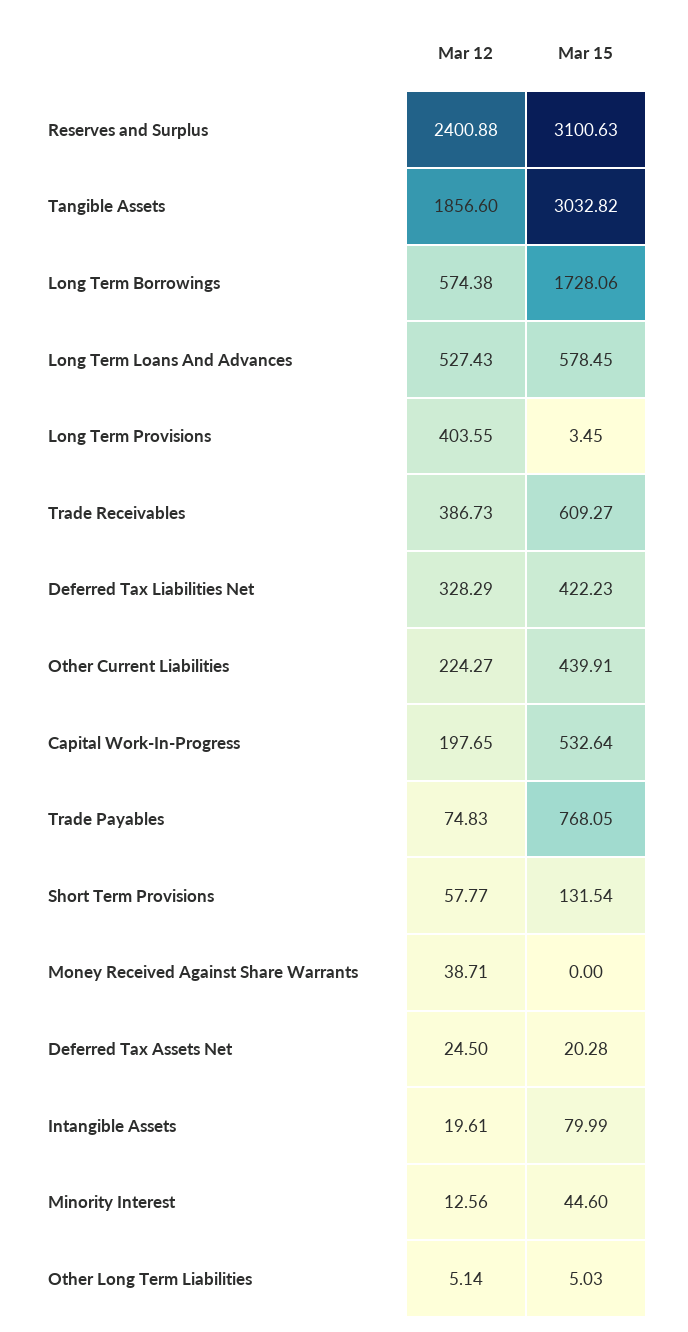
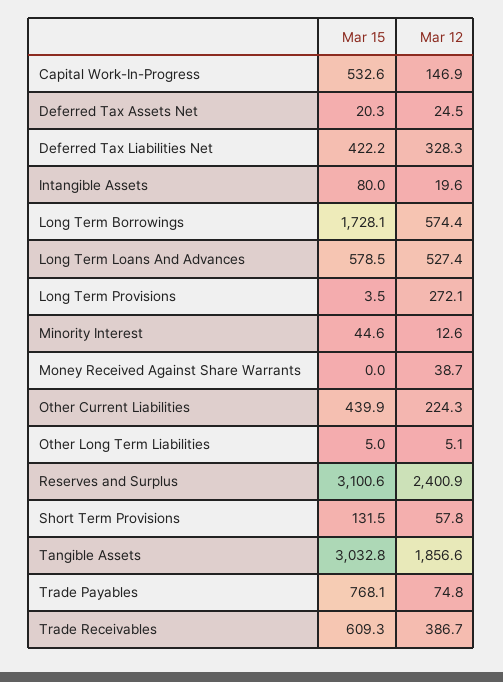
  {
    "Mar 12": {
      "Reserves and Surplus": 2400.88,
      "Tangible Assets": 1856.6,
      "Long Term Borrowings": 574.38,
      "Long Term Loans And Advances": 527.43,
-     "Long Term Provisions": 403.55,
+     "Long Term Provisions": 272.1,
      "Trade Receivables": 386.73,
      "Deferred Tax Liabilities Net": 328.29,
      "Other Current Liabilities": 224.27,
-     "Capital Work-In-Progress": 197.65,
+     "Capital Work-In-Progress": 146.9,
      "Trade Payables": 74.83,
      "Short Term Provisions": 57.77,
      "Money Received Against Share Warrants": 38.71,
      "Deferred Tax Assets Net": 24.5,
      "Intangible Assets": 19.61,
      "Minority Interest": 12.56,
      "Other Long Term Liabilities": 5.14
    },
    "Mar 15": {
      "Reserves and Surplus": 3100.63,
      "Tangible Assets": 3032.82,
      "Long Term Borrowings": 1728.06,
      "Long Term Loans And Advances": 578.45,
      "Long Term Provisions": 3.45,
      "Trade Receivables": 609.27,
      "Deferred Tax Liabilities Net": 422.23,
      "Other Current Liabilities": 439.91,
      "Capital Work-In-Progress": 532.64,
      "Trade Payables": 768.05,
      "Short Term Provisions": 131.54,
      "Money Received Against Share Warrants": 0,
      "Deferred Tax Assets Net": 20.28,
      "Intangible Assets": 79.99,
      "Minority Interest": 44.6,
      "Other Long Term Liabilities": 5.03
    }
  }

